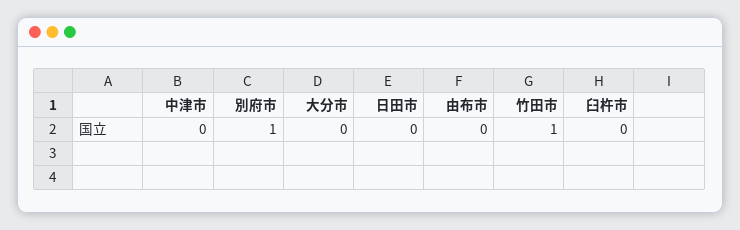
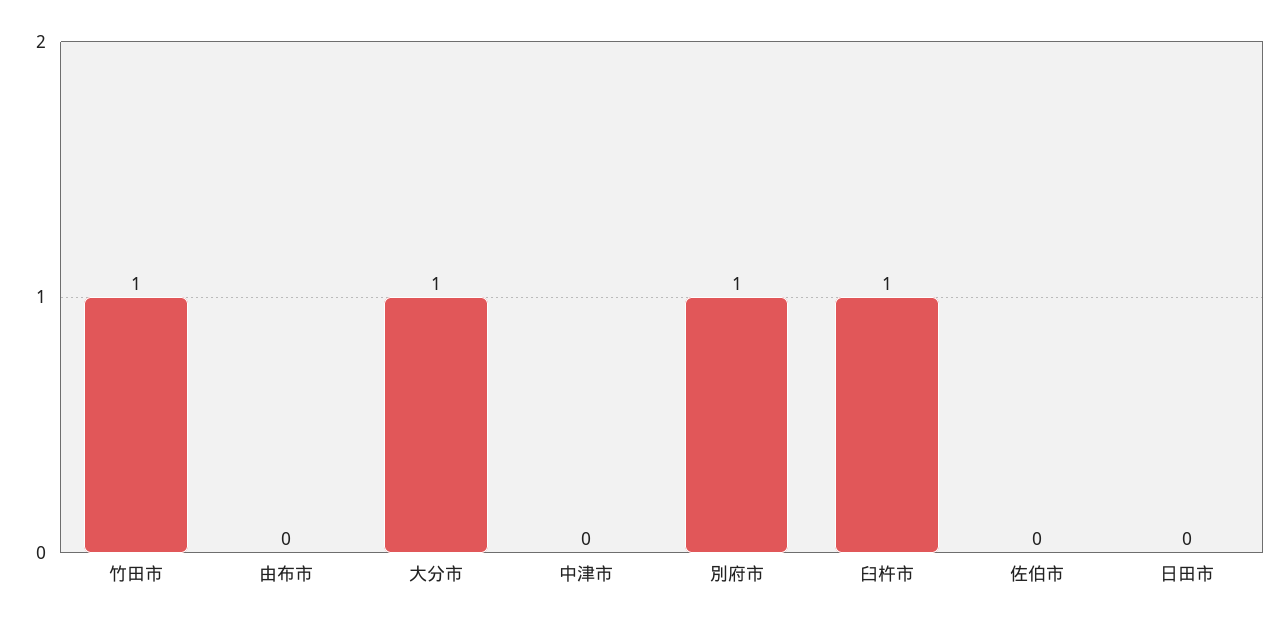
  {
    "中津市": 0,
    "別府市": 1,
-   "大分市": 0,
+   "大分市": 1,
    "日田市": 0,
    "由布市": 0,
    "竹田市": 1,
-   "臼杵市": 0
+   "臼杵市": 1,
+   "佐伯市": 0
  }

